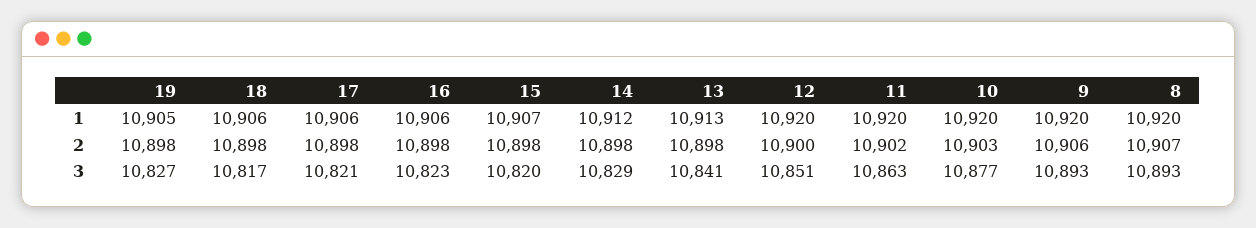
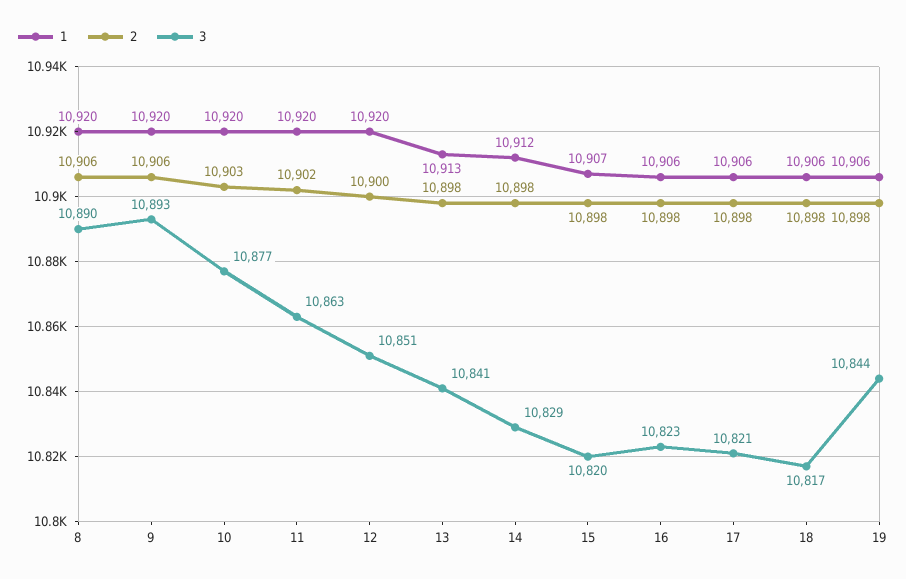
  {
    "1": {
-     "19": 10905,
+     "19": 10906,
      "18": 10906,
      "17": 10906,
      "16": 10906,
      "15": 10907,
      "14": 10912,
      "13": 10913,
      "12": 10920,
      "11": 10920,
      "10": 10920,
      "9": 10920,
      "8": 10920
    },
    "2": {
      "19": 10898,
      "18": 10898,
      "17": 10898,
      "16": 10898,
      "15": 10898,
      "14": 10898,
      "13": 10898,
      "12": 10900,
      "11": 10902,
      "10": 10903,
      "9": 10906,
-     "8": 10907
+     "8": 10906
    },
    "3": {
-     "19": 10827,
+     "19": 10844,
      "18": 10817,
      "17": 10821,
      "16": 10823,
      "15": 10820,
      "14": 10829,
      "13": 10841,
      "12": 10851,
      "11": 10863,
      "10": 10877,
      "9": 10893,
-     "8": 10893
+     "8": 10890
    }
  }

